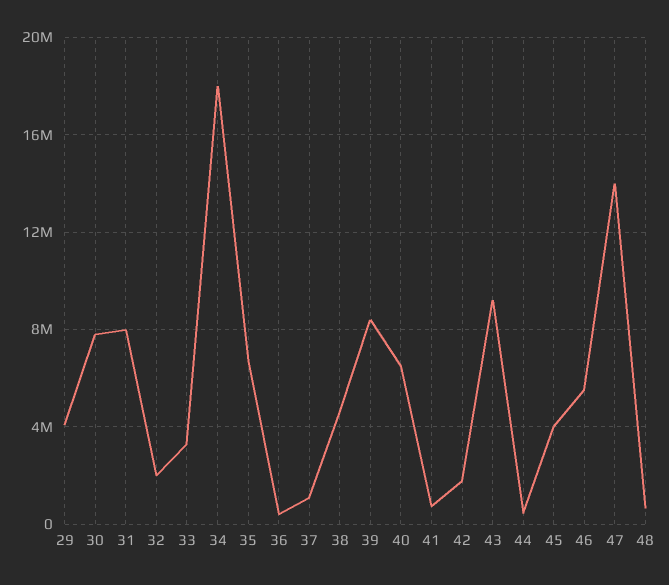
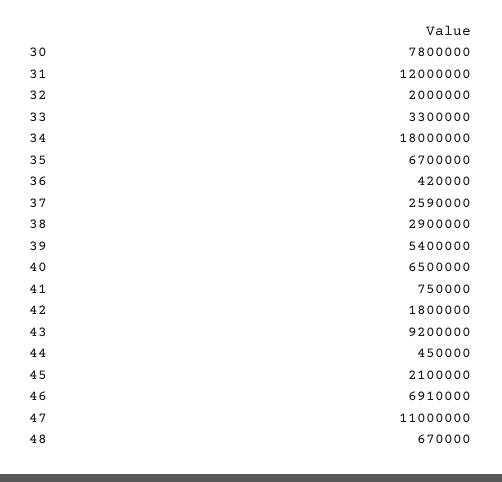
  {
-   "29": 4000000,
    "30": 7800000,
-   "31": 8000000,
+   "31": 12000000,
    "32": 2000000,
    "33": 3300000,
    "34": 18000000,
    "35": 6700000,
    "36": 420000,
-   "37": 1000000,
+   "37": 2590000,
-   "38": 4500000,
+   "38": 2900000,
-   "39": 8500000,
+   "39": 5400000,
    "40": 6500000,
    "41": 750000,
    "42": 1800000,
    "43": 9200000,
    "44": 450000,
-   "45": 4000000,
+   "45": 2100000,
-   "46": 5500000,
+   "46": 6910000,
-   "47": 14000000,
+   "47": 11000000,
    "48": 670000
  }

